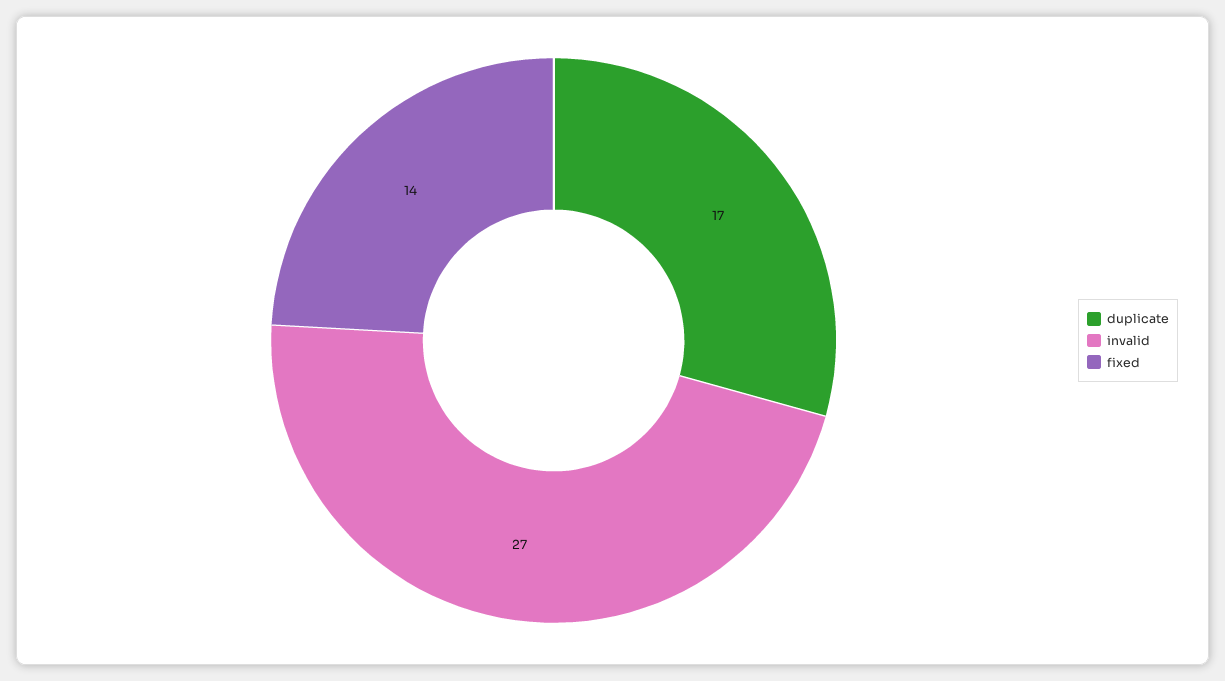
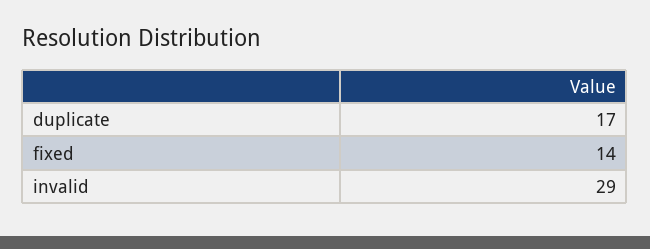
  {
    "duplicate": 17,
-   "invalid": 27,
+   "invalid": 29,
    "fixed": 14
  }

